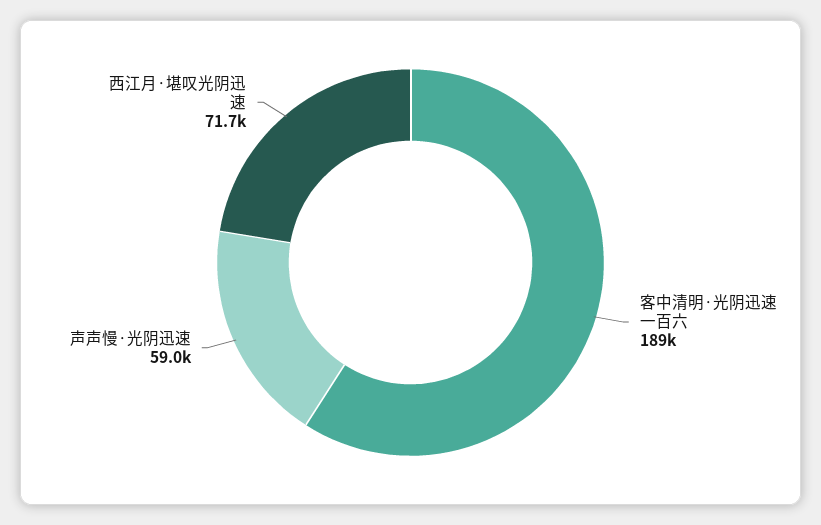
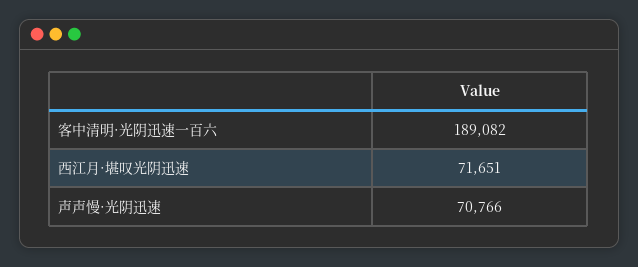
  {
    "客中清明·光阴迅速一百六": 189082,
-   "声声慢·光阴迅速": 59000,
+   "声声慢·光阴迅速": 70766,
    "西江月·堪叹光阴迅速": 71651
  }

